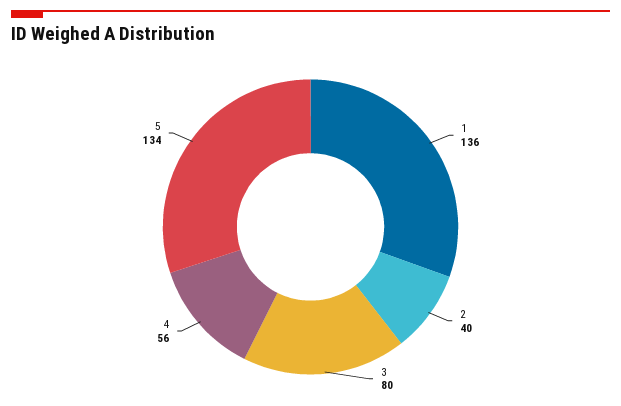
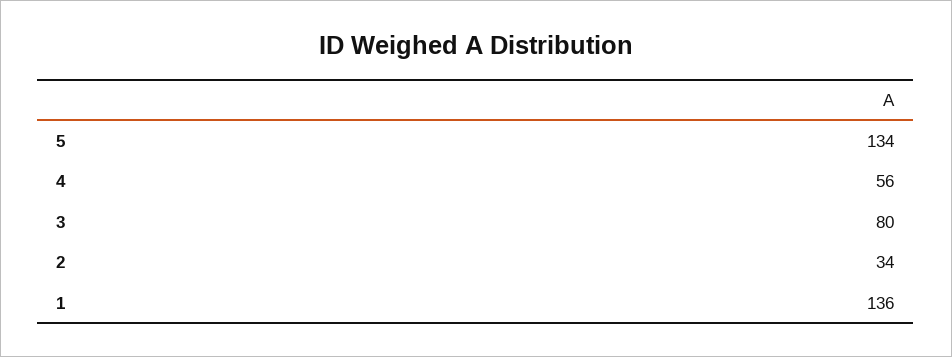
  {
    "1": 136,
-   "2": 40,
+   "2": 34,
    "3": 80,
    "4": 56,
    "5": 134
  }

